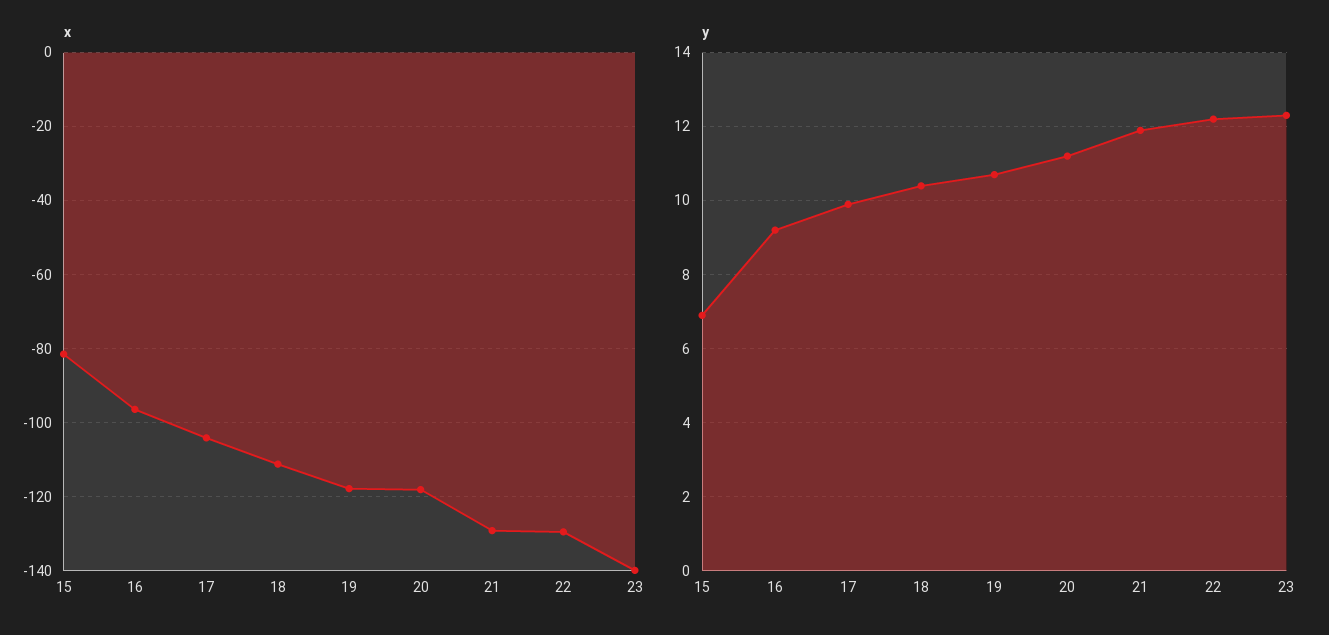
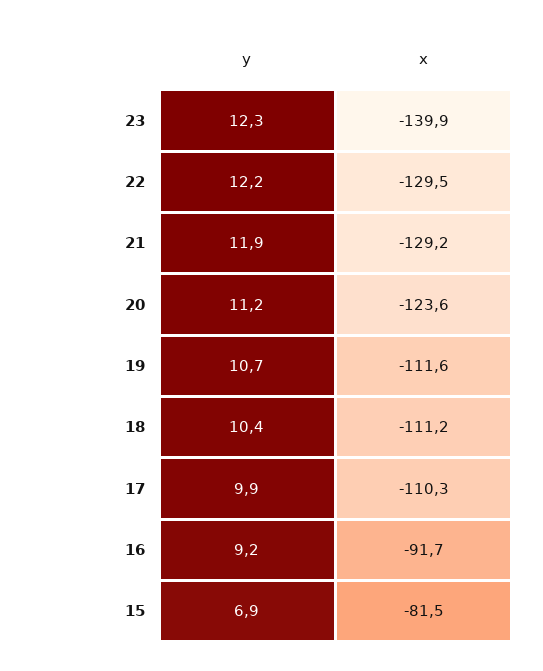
  {
    "x": {
      "15": -81.5,
-     "16": -96,
+     "16": -91.7,
-     "17": -104,
+     "17": -110.3,
      "18": -111.2,
-     "19": -118,
+     "19": -111.6,
-     "20": -118,
+     "20": -123.6,
      "21": -129.2,
      "22": -129.5,
      "23": -139.9
    },
    "y": {
      "15": 6.9,
      "16": 9.2,
      "17": 9.9,
      "18": 10.4,
      "19": 10.7,
      "20": 11.2,
      "21": 11.9,
      "22": 12.2,
      "23": 12.3
    }
  }

